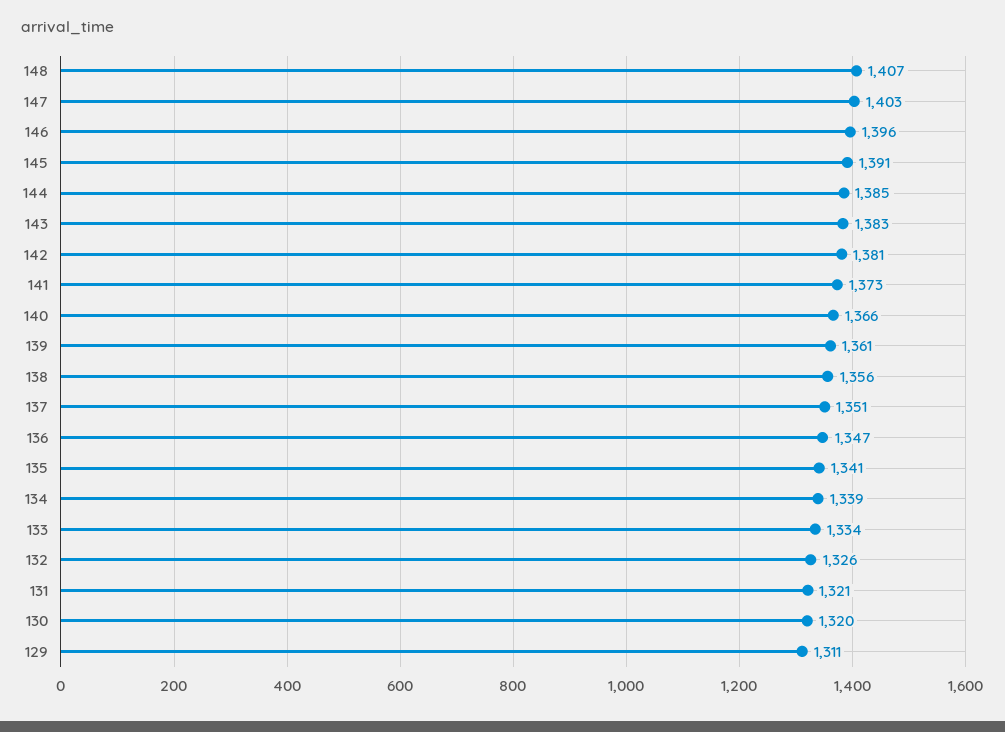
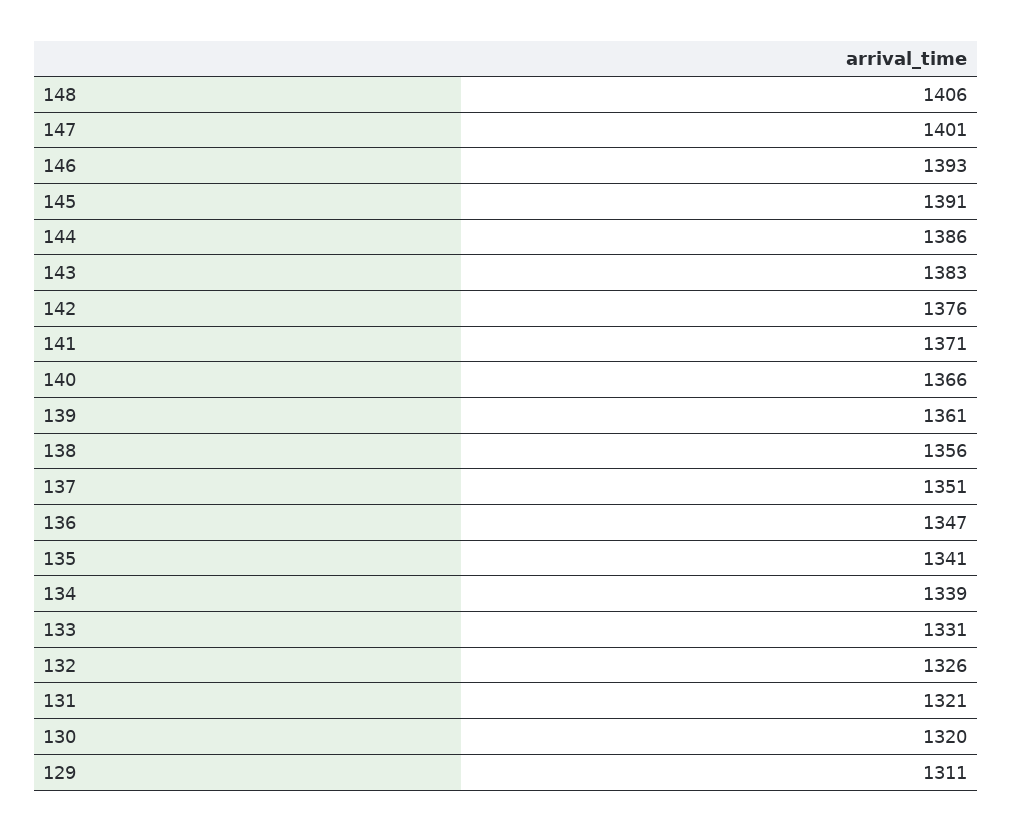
  {
-   "148": 1407,
+   "148": 1406,
-   "147": 1403,
+   "147": 1401,
-   "146": 1396,
+   "146": 1393,
    "145": 1391,
-   "144": 1385,
+   "144": 1386,
    "143": 1383,
-   "142": 1381,
+   "142": 1376,
-   "141": 1373,
+   "141": 1371,
    "140": 1366,
    "139": 1361,
    "138": 1356,
    "137": 1351,
    "136": 1347,
    "135": 1341,
    "134": 1339,
-   "133": 1334,
+   "133": 1331,
    "132": 1326,
    "131": 1321,
    "130": 1320,
    "129": 1311
  }

